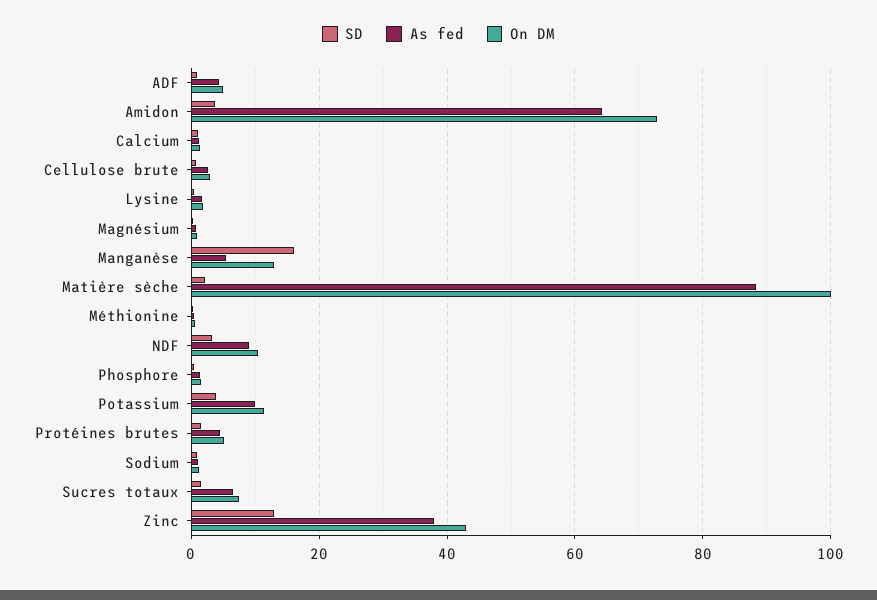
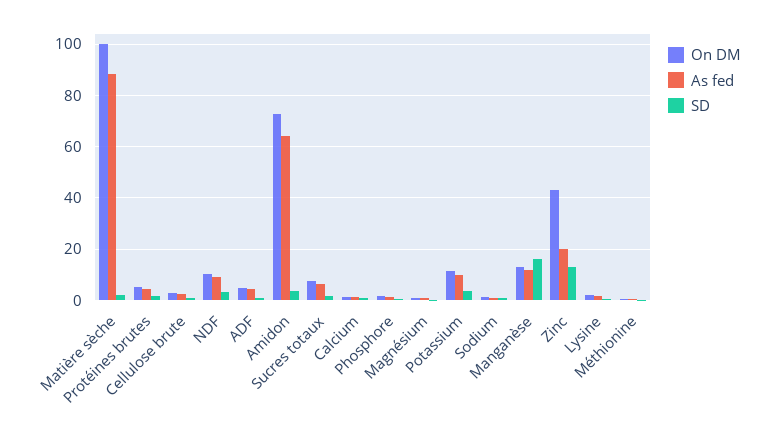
  {
    "SD": {
      "ADF": 0,
      "Amidon": 4,
      "Calcium": 2,
      "Cellulose brute": 0,
      "Lysine": 0,
      "Magnésium": 0,
      "Manganèse": 16,
      "Matière sèche": 2,
      "Méthionine": 0,
      "NDF": 4,
      "Phosphore": 0,
      "Potassium": 4,
      "Protéines brutes": 2,
      "Sodium": 0,
      "Sucres totaux": 2,
      "Zinc": 14
    },
    "As fed": {
      "ADF": 4,
      "Amidon": 64,
      "Calcium": 2,
      "Cellulose brute": 2,
      "Lysine": 2,
      "Magnésium": 0,
-     "Manganèse": 6,
+     "Manganèse": 12.5,
      "Matière sèche": 88,
      "Méthionine": 0,
      "NDF": 10,
      "Phosphore": 2,
      "Potassium": 10,
      "Protéines brutes": 4,
      "Sodium": 2,
      "Sucres totaux": 6,
-     "Zinc": 38
+     "Zinc": 20
    },
    "On DM": {
      "ADF": 4,
      "Amidon": 72,
      "Calcium": 2,
      "Cellulose brute": 4,
      "Lysine": 2,
      "Magnésium": 0,
      "Manganèse": 14,
      "Matière sèche": 100,
      "Méthionine": 0,
      "NDF": 10,
      "Phosphore": 2,
      "Potassium": 12,
      "Protéines brutes": 6,
      "Sodium": 2,
      "Sucres totaux": 8,
      "Zinc": 44
    }
  }

